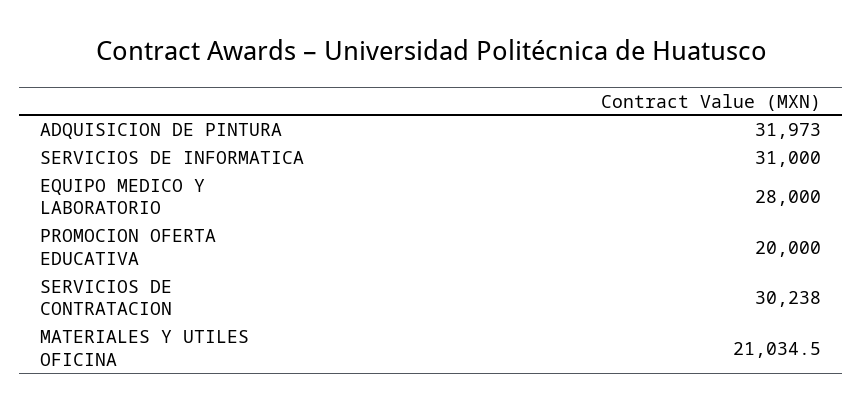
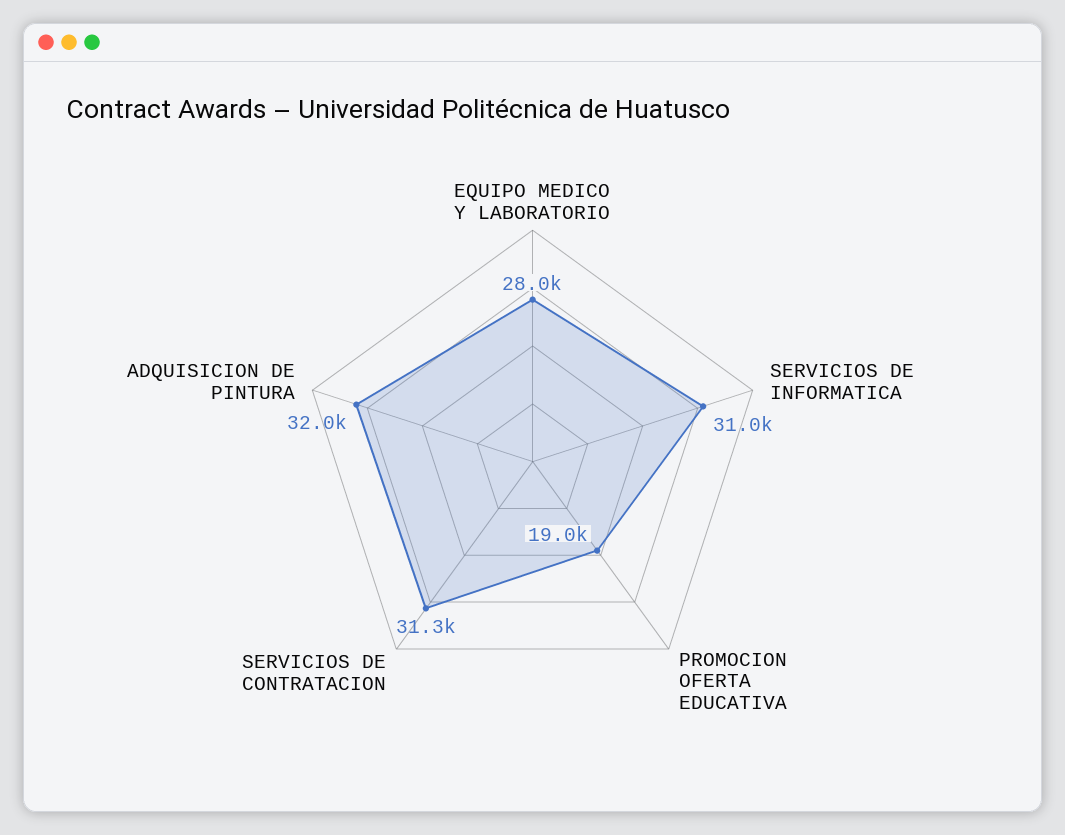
  {
    "ADQUISICION DE PINTURA": 31973,
    "SERVICIOS DE INFORMATICA": 31000,
    "EQUIPO MEDICO Y LABORATORIO": 28000,
-   "PROMOCION OFERTA EDUCATIVA": 20000,
+   "PROMOCION OFERTA EDUCATIVA": 19000,
-   "SERVICIOS DE CONTRATACION": 30238,
+   "SERVICIOS DE CONTRATACION": 31300
-   "MATERIALES Y UTILES OFICINA": 21034.5
  }

